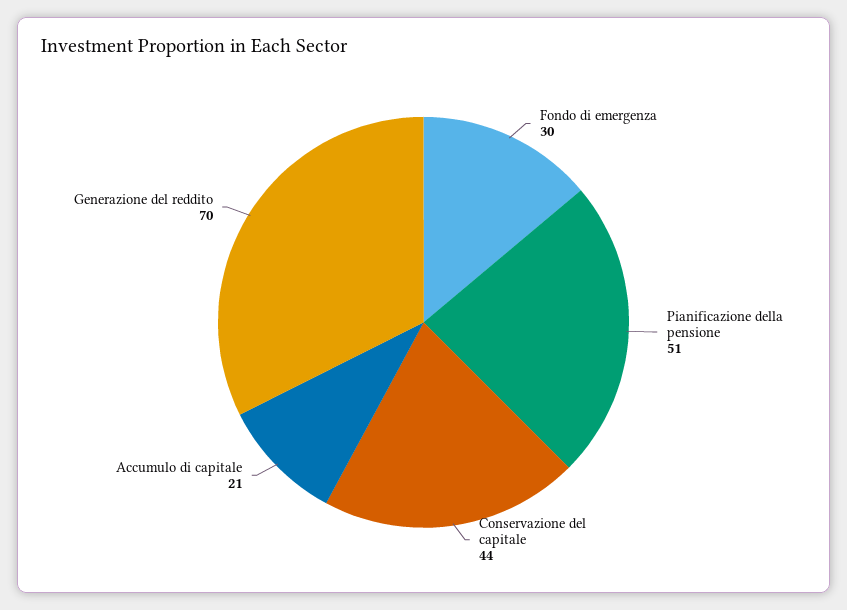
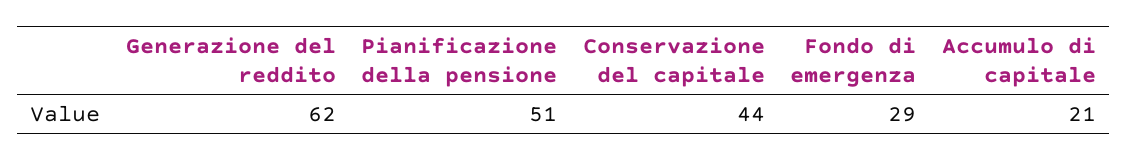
  {
-   "Fondo di emergenza": 30,
+   "Fondo di emergenza": 29,
    "Pianificazione della pensione": 51,
    "Conservazione del capitale": 44,
    "Accumulo di capitale": 21,
-   "Generazione del reddito": 70
+   "Generazione del reddito": 62
  }

